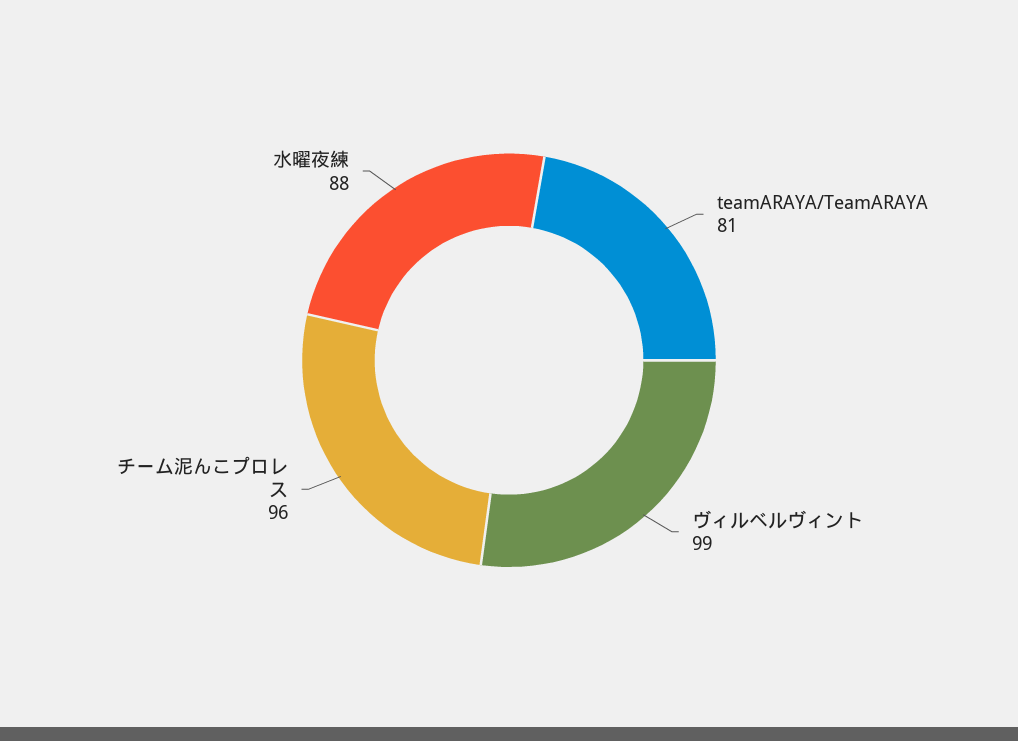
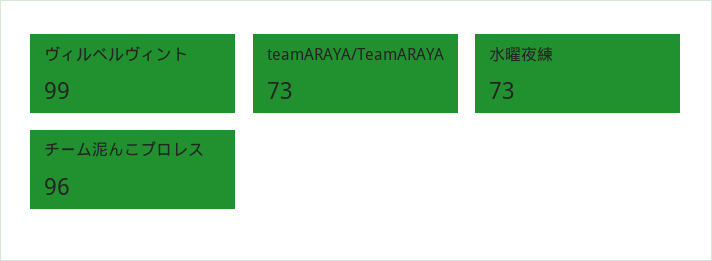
  {
-   "teamARAYA/TeamARAYA": 81,
+   "teamARAYA/TeamARAYA": 73,
    "ヴィルベルヴィント": 99,
    "チーム泥んこプロレス": 96,
-   "水曜夜練": 88
+   "水曜夜練": 73
  }

